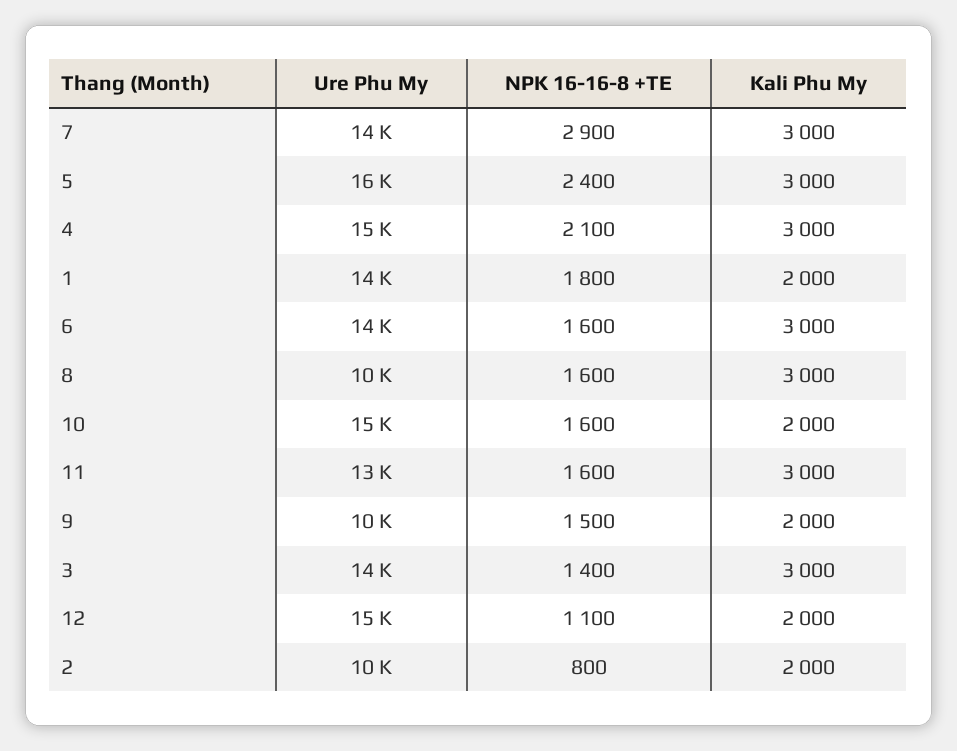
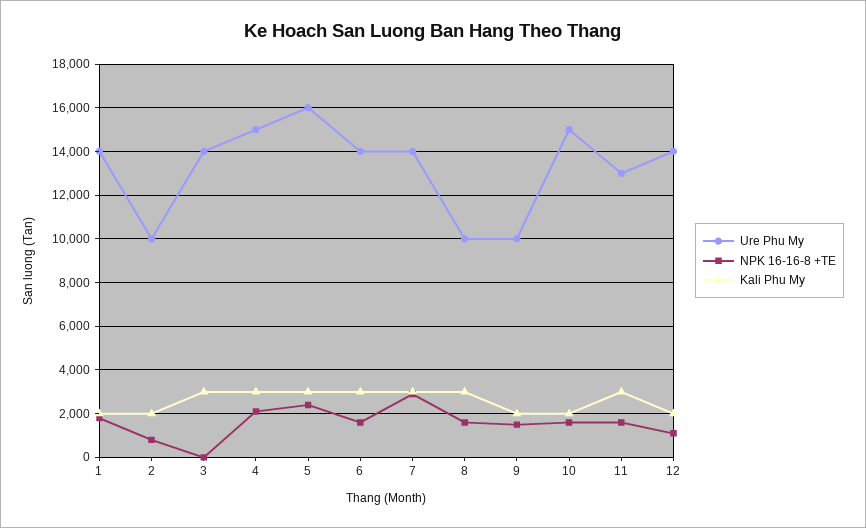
  {
    "Ure Phu My": {
      "7": 14000,
      "5": 16000,
      "4": 15000,
      "1": 14000,
      "6": 14000,
      "8": 10000,
      "10": 15000,
      "11": 13000,
      "9": 10000,
      "3": 14000,
-     "12": 15000,
+     "12": 14000,
      "2": 10000
    },
    "NPK 16-16-8 +TE": {
      "7": 2900,
      "5": 2400,
      "4": 2100,
      "1": 1800,
      "6": 1600,
      "8": 1600,
      "10": 1600,
      "11": 1600,
      "9": 1500,
-     "3": 1400,
+     "3": 0,
      "12": 1100,
      "2": 800
    },
    "Kali Phu My": {
      "7": 3000,
      "5": 3000,
      "4": 3000,
      "1": 2000,
      "6": 3000,
      "8": 3000,
      "10": 2000,
      "11": 3000,
      "9": 2000,
      "3": 3000,
      "12": 2000,
      "2": 2000
    }
  }

